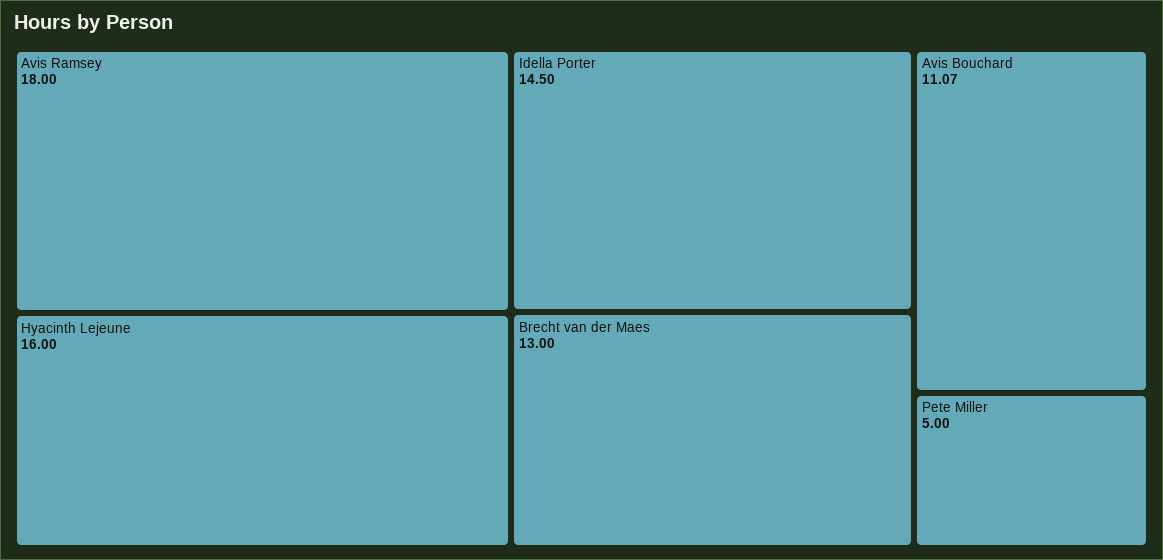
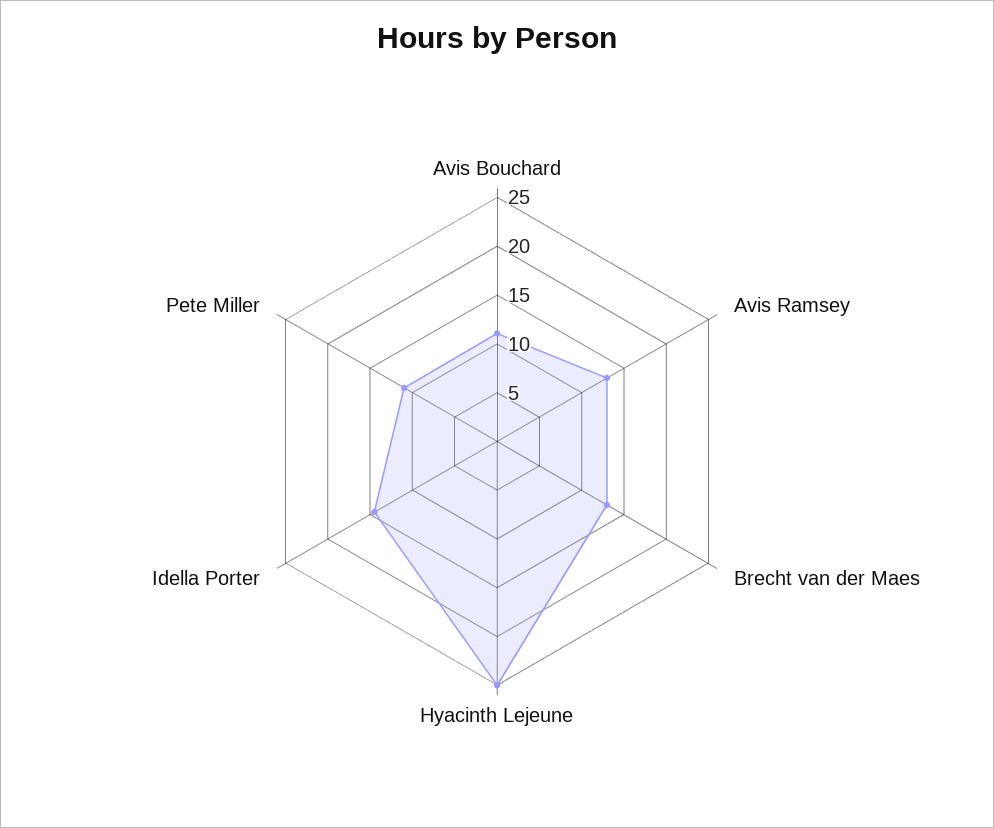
  {
-   "Avis Ramsey": 18,
+   "Avis Ramsey": 13,
-   "Hyacinth Lejeune": 16,
+   "Hyacinth Lejeune": 25,
    "Idella Porter": 14.5,
    "Brecht van der Maes": 13,
    "Avis Bouchard": 11.07,
-   "Pete Miller": 5
+   "Pete Miller": 11
  }

